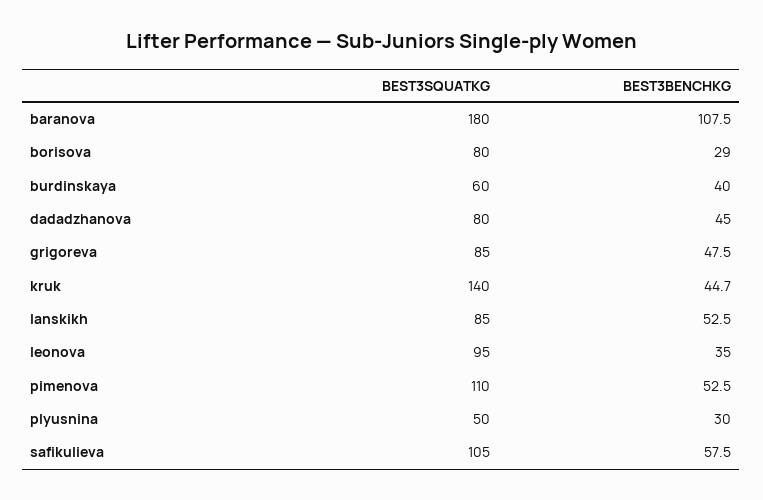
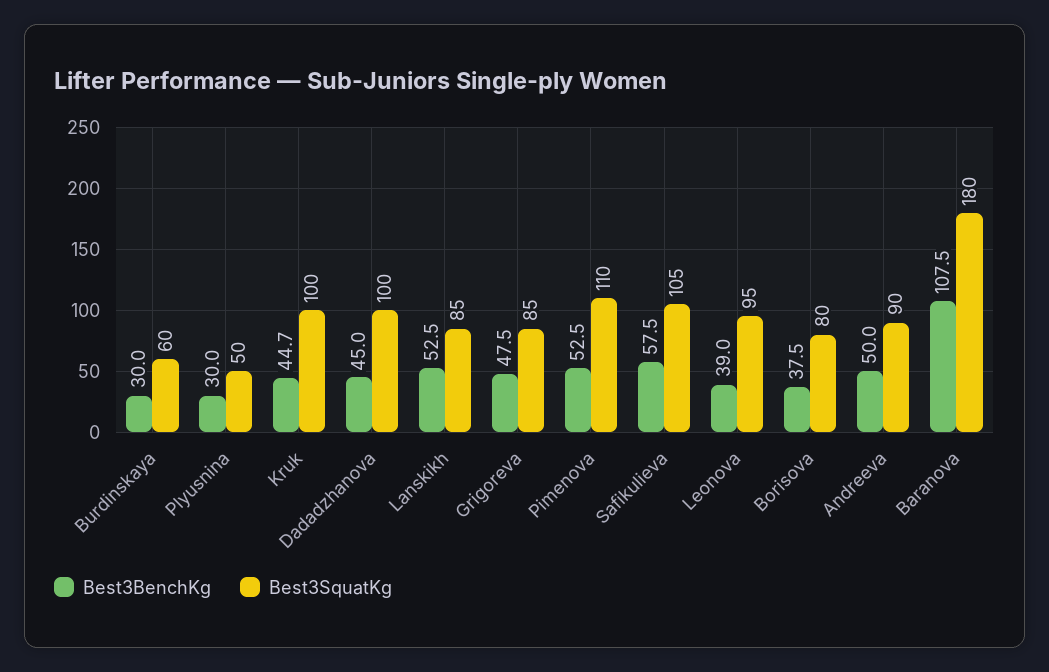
  {
    "BEST3SQUATKG": {
      "baranova": 180,
      "borisova": 80,
      "burdinskaya": 60,
-     "dadadzhanova": 80,
+     "dadadzhanova": 100,
      "grigoreva": 85,
-     "kruk": 140,
+     "kruk": 100,
      "lanskikh": 85,
      "leonova": 95,
      "pimenova": 110,
      "plyusnina": 50,
-     "safikulieva": 105
+     "safikulieva": 105,
+     "Andreeva": 90
    },
    "BEST3BENCHKG": {
      "baranova": 107.5,
-     "borisova": 29,
+     "borisova": 37.5,
-     "burdinskaya": 40,
+     "burdinskaya": 30,
      "dadadzhanova": 45,
      "grigoreva": 47.5,
      "kruk": 44.7,
      "lanskikh": 52.5,
-     "leonova": 35,
+     "leonova": 39,
      "pimenova": 52.5,
      "plyusnina": 30,
-     "safikulieva": 57.5
+     "safikulieva": 57.5,
+     "Andreeva": 50
    }
  }

